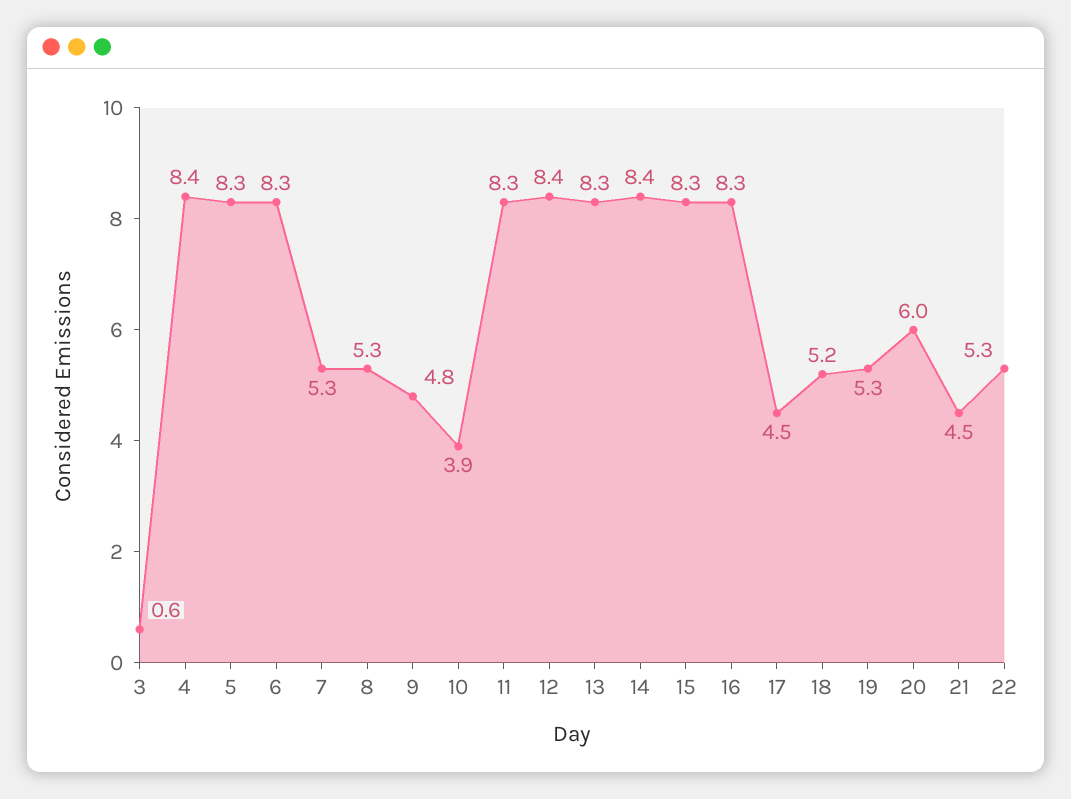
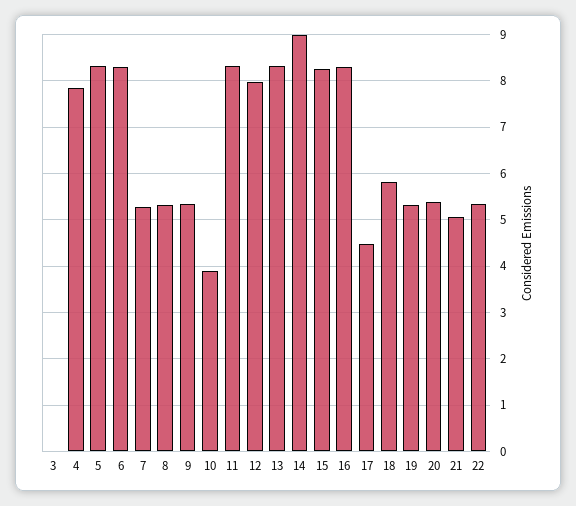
  {
-   "3": 0.6,
+   "3": 0,
-   "4": 8.4,
+   "4": 7.8,
    "5": 8.3,
    "6": 8.3,
    "7": 5.3,
    "8": 5.3,
-   "9": 4.8,
+   "9": 5.4,
    "10": 3.9,
    "11": 8.3,
-   "12": 8.4,
+   "12": 8,
    "13": 8.3,
-   "14": 8.4,
+   "14": 9,
    "15": 8.3,
    "16": 8.3,
    "17": 4.5,
-   "18": 5.2,
+   "18": 5.8,
    "19": 5.3,
-   "20": 6,
+   "20": 5.4,
-   "21": 4.5,
+   "21": 5,
    "22": 5.3
  }

